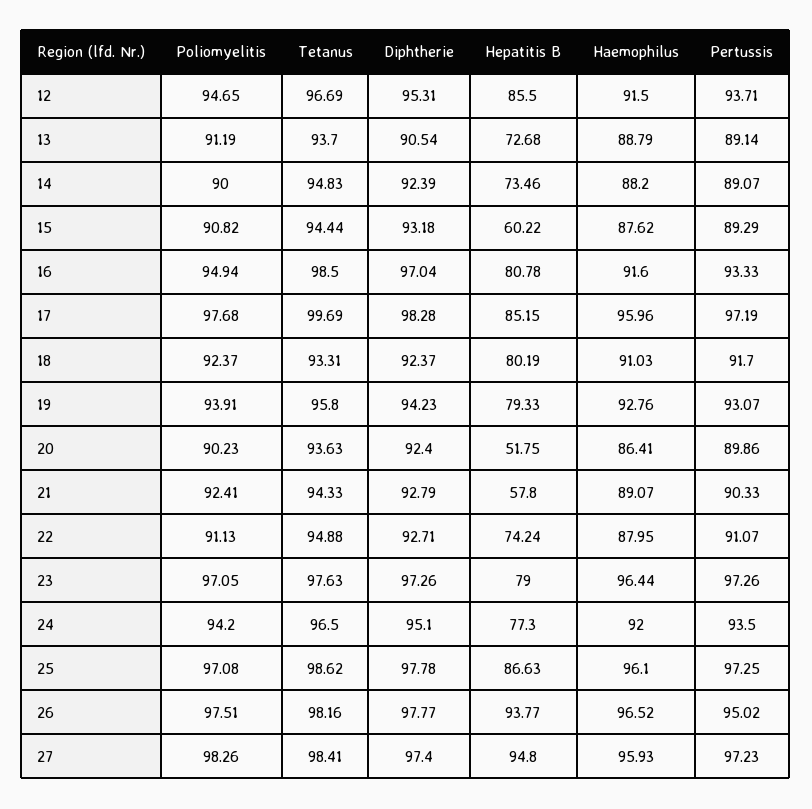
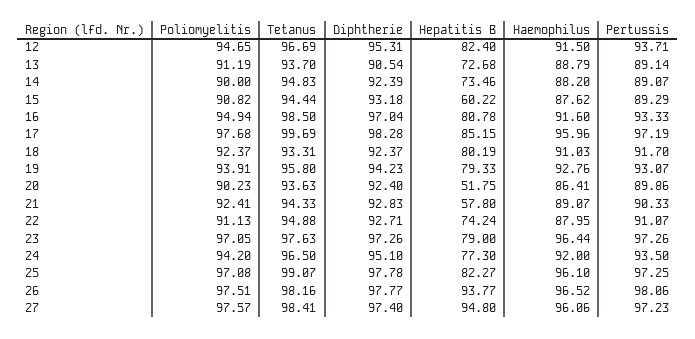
  {
    "Poliomyelitis": {
      "12": 94.65,
      "13": 91.19,
      "14": 90,
      "15": 90.82,
      "16": 94.94,
      "17": 97.68,
      "18": 92.37,
      "19": 93.91,
      "20": 90.23,
      "21": 92.41,
      "22": 91.13,
      "23": 97.05,
      "24": 94.2,
      "25": 97.08,
      "26": 97.51,
-     "27": 98.26
+     "27": 97.57
    },
    "Tetanus": {
      "12": 96.69,
      "13": 93.7,
      "14": 94.83,
      "15": 94.44,
      "16": 98.5,
      "17": 99.69,
      "18": 93.31,
      "19": 95.8,
      "20": 93.63,
      "21": 94.33,
      "22": 94.88,
      "23": 97.63,
      "24": 96.5,
-     "25": 98.62,
+     "25": 99.07,
      "26": 98.16,
      "27": 98.41
    },
    "Diphtherie": {
      "12": 95.31,
      "13": 90.54,
      "14": 92.39,
      "15": 93.18,
      "16": 97.04,
      "17": 98.28,
      "18": 92.37,
      "19": 94.23,
      "20": 92.4,
-     "21": 92.79,
+     "21": 92.83,
      "22": 92.71,
      "23": 97.26,
      "24": 95.1,
      "25": 97.78,
      "26": 97.77,
      "27": 97.4
    },
    "Hepatitis B": {
-     "12": 85.5,
+     "12": 82.4,
      "13": 72.68,
      "14": 73.46,
      "15": 60.22,
      "16": 80.78,
      "17": 85.15,
      "18": 80.19,
      "19": 79.33,
      "20": 51.75,
      "21": 57.8,
      "22": 74.24,
      "23": 79,
      "24": 77.3,
-     "25": 86.63,
+     "25": 82.27,
      "26": 93.77,
      "27": 94.8
    },
    "Haemophilus": {
      "12": 91.5,
      "13": 88.79,
      "14": 88.2,
      "15": 87.62,
      "16": 91.6,
      "17": 95.96,
      "18": 91.03,
      "19": 92.76,
      "20": 86.41,
      "21": 89.07,
      "22": 87.95,
      "23": 96.44,
      "24": 92,
      "25": 96.1,
      "26": 96.52,
-     "27": 95.93
+     "27": 96.06
    },
    "Pertussis": {
      "12": 93.71,
      "13": 89.14,
      "14": 89.07,
      "15": 89.29,
      "16": 93.33,
      "17": 97.19,
      "18": 91.7,
      "19": 93.07,
      "20": 89.86,
      "21": 90.33,
      "22": 91.07,
      "23": 97.26,
      "24": 93.5,
      "25": 97.25,
-     "26": 95.02,
+     "26": 98.06,
      "27": 97.23
    }
  }

